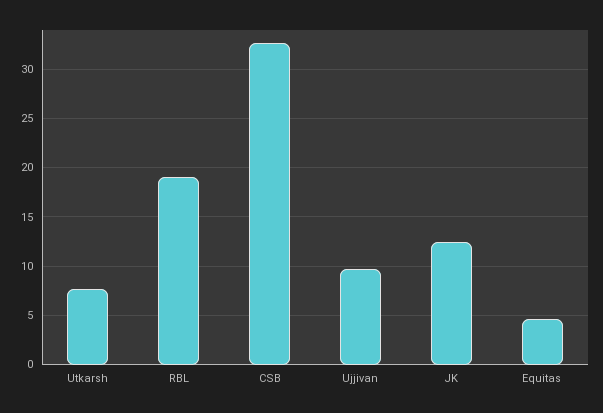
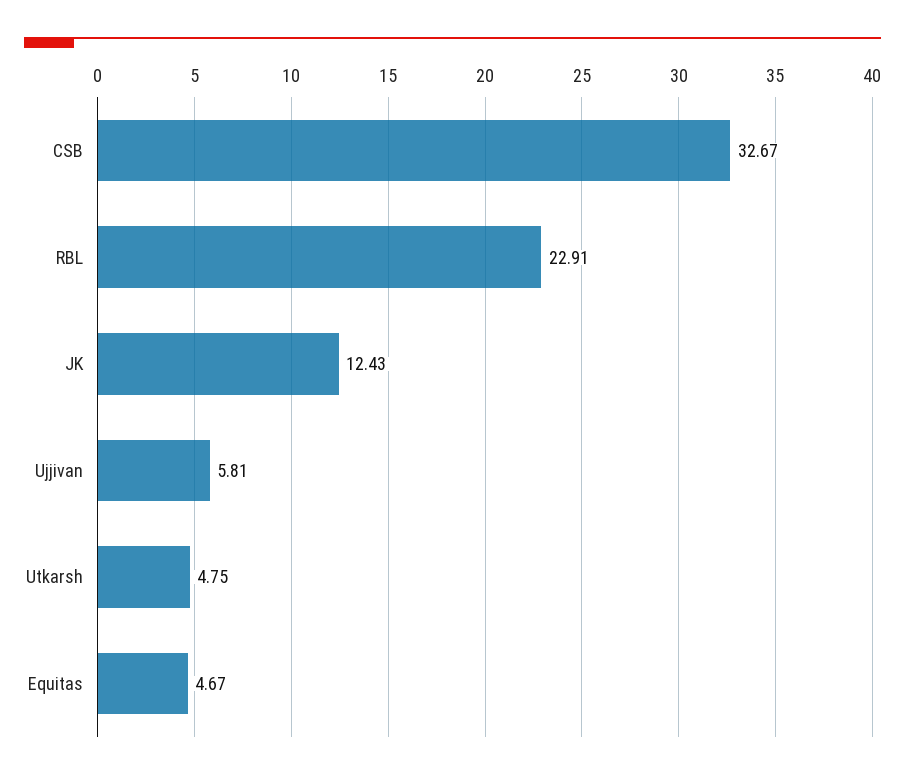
  {
-   "Utkarsh": 8,
+   "Utkarsh": 4.75,
-   "RBL": 19,
+   "RBL": 22.91,
    "CSB": 32.67,
-   "Ujjivan": 10,
+   "Ujjivan": 5.81,
    "JK": 12.43,
    "Equitas": 4.67
  }

